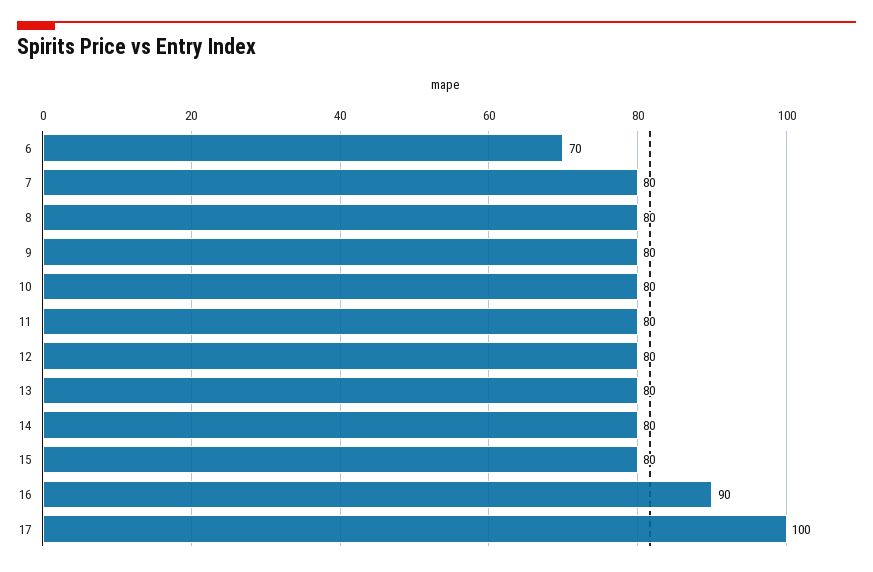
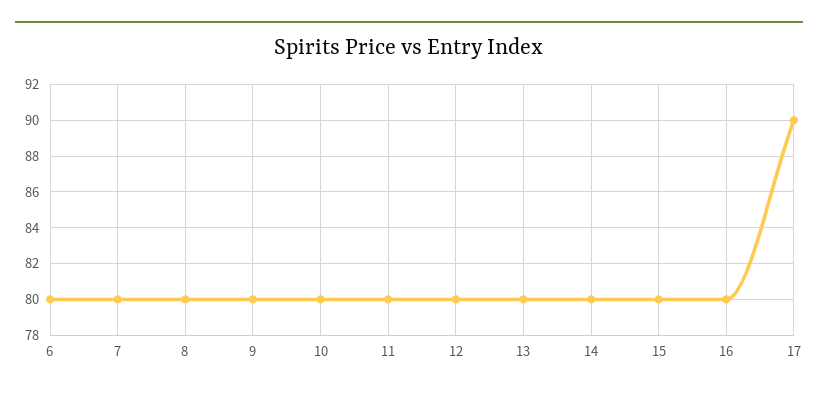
  {
-   "6": 70,
+   "6": 80,
    "7": 80,
    "8": 80,
    "9": 80,
    "10": 80,
    "11": 80,
    "12": 80,
    "13": 80,
    "14": 80,
    "15": 80,
-   "16": 90,
+   "16": 80,
-   "17": 100
+   "17": 90
  }

